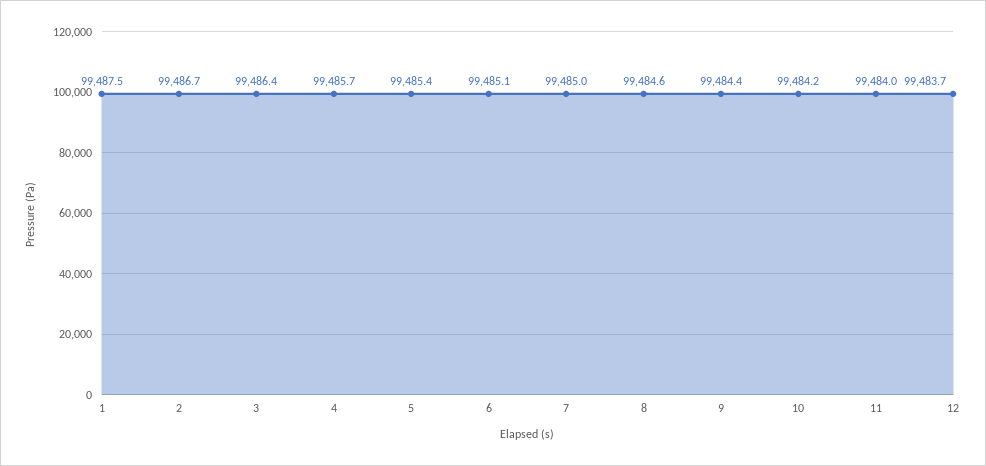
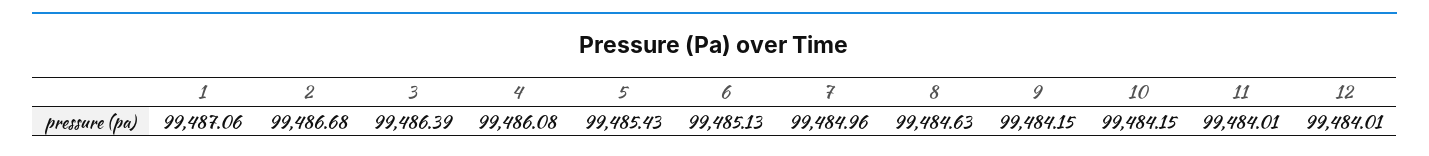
  {
-   "1": 99487.5,
+   "1": 99487.06,
    "2": 99486.68,
    "3": 99486.39,
-   "4": 99485.7,
+   "4": 99486.08,
    "5": 99485.43,
    "6": 99485.13,
    "7": 99484.96,
    "8": 99484.63,
-   "9": 99484.4,
+   "9": 99484.15,
    "10": 99484.15,
    "11": 99484.01,
-   "12": 99483.7
+   "12": 99484.01
  }

